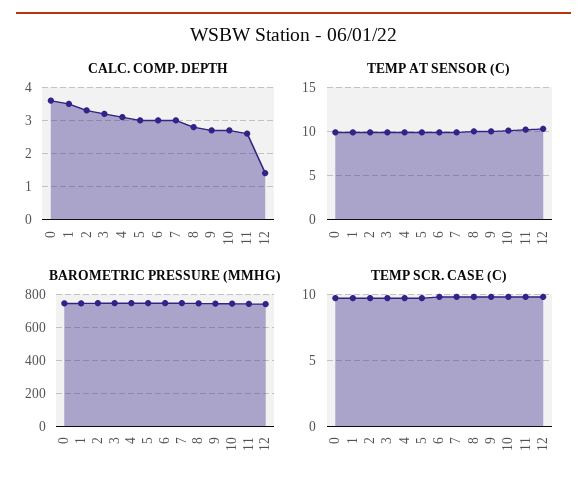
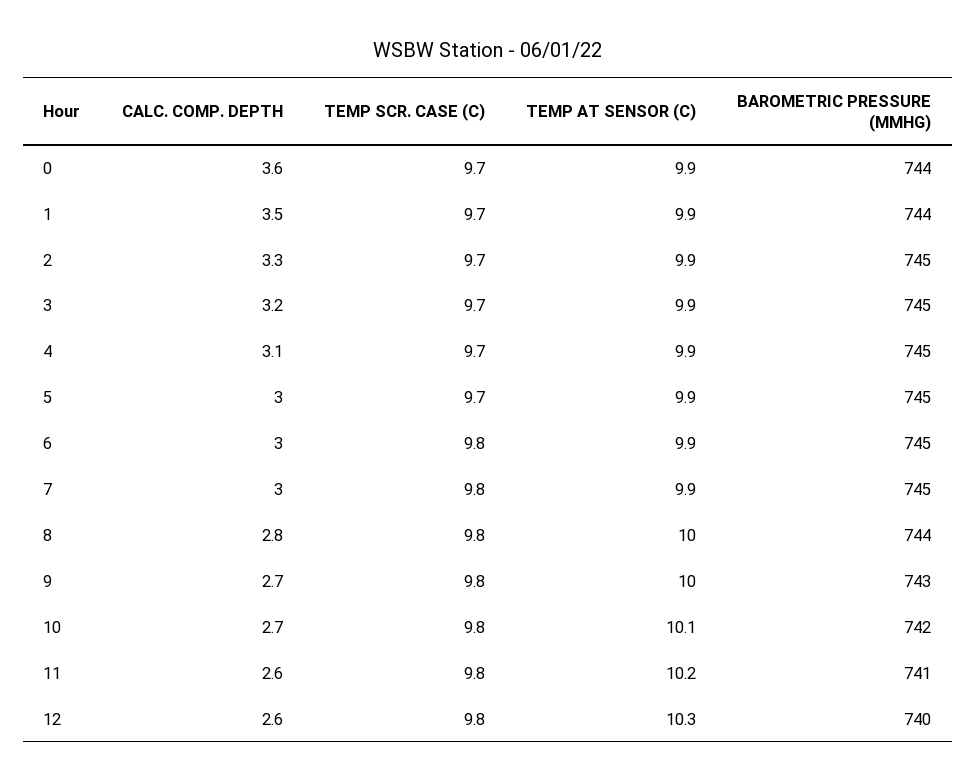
  {
    "CALC. COMP. DEPTH": {
      "0": 3.6,
      "1": 3.5,
      "2": 3.3,
      "3": 3.2,
      "4": 3.1,
      "5": 3,
      "6": 3,
      "7": 3,
      "8": 2.8,
      "9": 2.7,
      "10": 2.7,
      "11": 2.6,
-     "12": 1.5
+     "12": 2.6
    },
    "TEMP AT SENSOR (C)": {
      "0": 9.9,
      "1": 9.9,
      "2": 9.9,
      "3": 9.9,
      "4": 9.9,
      "5": 9.9,
      "6": 9.9,
      "7": 9.9,
      "8": 10,
      "9": 10,
      "10": 10.1,
      "11": 10.2,
      "12": 10.3
    },
    "BAROMETRIC PRESSURE (MMHG)": {
      "0": 744,
      "1": 744,
      "2": 745,
      "3": 745,
      "4": 745,
      "5": 745,
      "6": 745,
      "7": 745,
      "8": 744,
      "9": 743,
      "10": 742,
      "11": 741,
      "12": 740
    },
    "TEMP SCR. CASE (C)": {
      "0": 9.7,
      "1": 9.7,
      "2": 9.7,
      "3": 9.7,
      "4": 9.7,
      "5": 9.7,
      "6": 9.8,
      "7": 9.8,
      "8": 9.8,
      "9": 9.8,
      "10": 9.8,
      "11": 9.8,
      "12": 9.8
    }
  }

